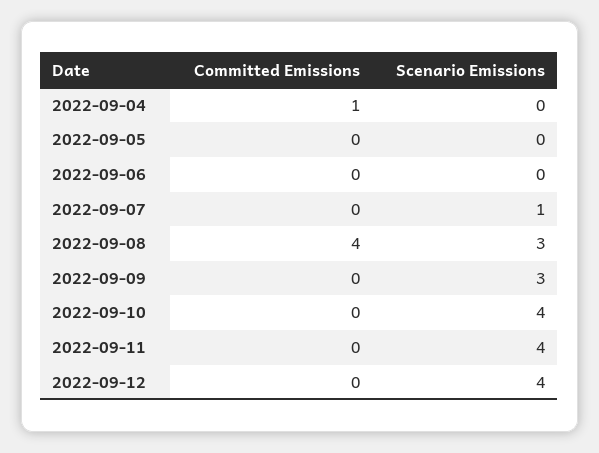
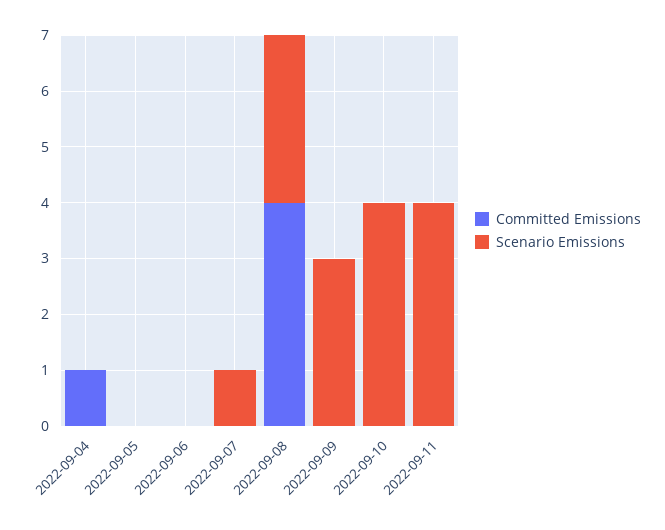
  {
    "Committed Emissions": {
      "2022-09-04": 1,
      "2022-09-05": 0,
      "2022-09-06": 0,
      "2022-09-07": 0,
      "2022-09-08": 4,
      "2022-09-09": 0,
      "2022-09-10": 0,
-     "2022-09-11": 0,
+     "2022-09-11": 0
-     "2022-09-12": 0
    },
    "Scenario Emissions": {
      "2022-09-04": 0,
      "2022-09-05": 0,
      "2022-09-06": 0,
      "2022-09-07": 1,
      "2022-09-08": 3,
      "2022-09-09": 3,
      "2022-09-10": 4,
-     "2022-09-11": 4,
+     "2022-09-11": 4
-     "2022-09-12": 4
    }
  }

